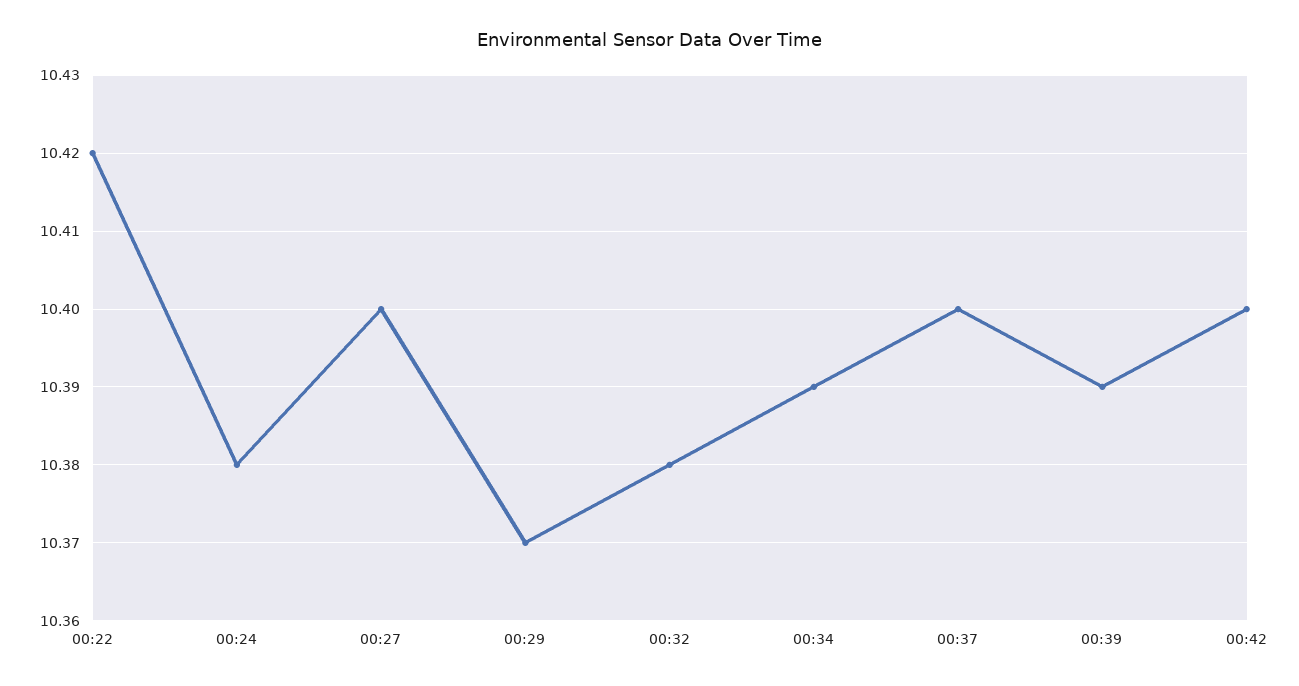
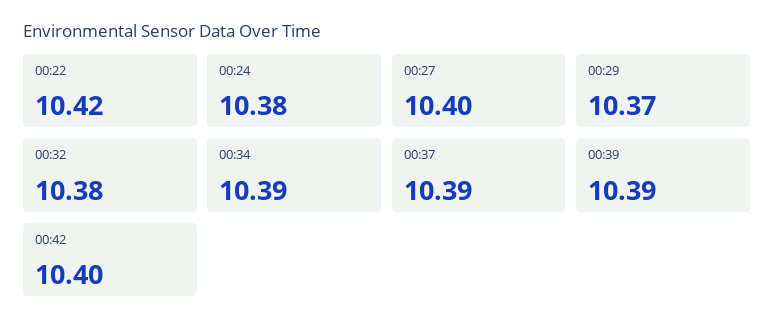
  {
    "00:22": 10.42,
    "00:24": 10.38,
    "00:27": 10.4,
    "00:29": 10.37,
    "00:32": 10.38,
    "00:34": 10.39,
-   "00:37": 10.4,
+   "00:37": 10.39,
    "00:39": 10.39,
    "00:42": 10.4
  }

